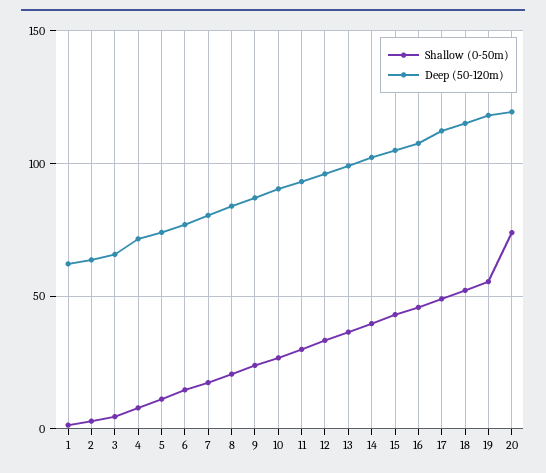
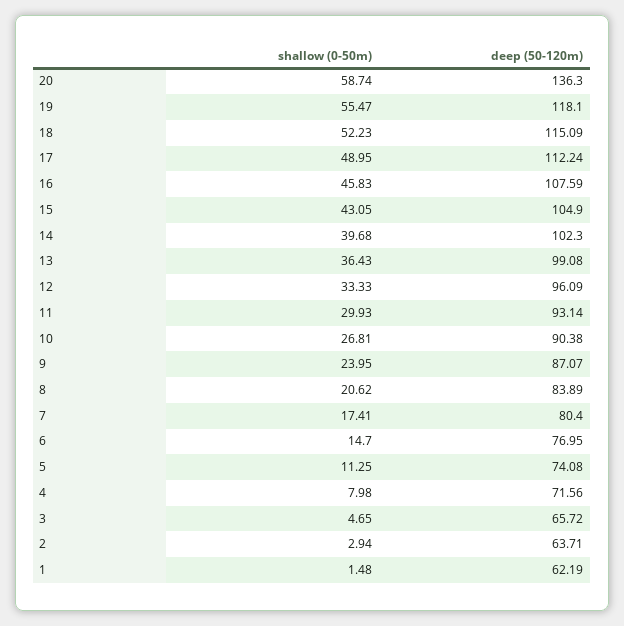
  {
    "Shallow (0-50m)": {
      "1": 1.48,
      "2": 2.94,
      "3": 4.65,
      "4": 7.98,
      "5": 11.25,
      "6": 14.7,
      "7": 17.41,
      "8": 20.62,
      "9": 23.95,
      "10": 26.81,
      "11": 29.93,
      "12": 33.33,
      "13": 36.43,
      "14": 39.68,
      "15": 43.05,
      "16": 45.83,
      "17": 48.95,
      "18": 52.23,
      "19": 55.47,
-     "20": 75
+     "20": 58.74
    },
    "Deep (50-120m)": {
      "1": 62.19,
      "2": 63.71,
      "3": 65.72,
      "4": 71.56,
      "5": 74.08,
      "6": 76.95,
      "7": 80.4,
      "8": 83.89,
      "9": 87.07,
      "10": 90.38,
      "11": 93.14,
      "12": 96.09,
      "13": 99.08,
      "14": 102.3,
      "15": 104.9,
      "16": 107.59,
      "17": 112.24,
      "18": 115.09,
      "19": 118.1,
-     "20": 120
+     "20": 136.3
    }
  }

